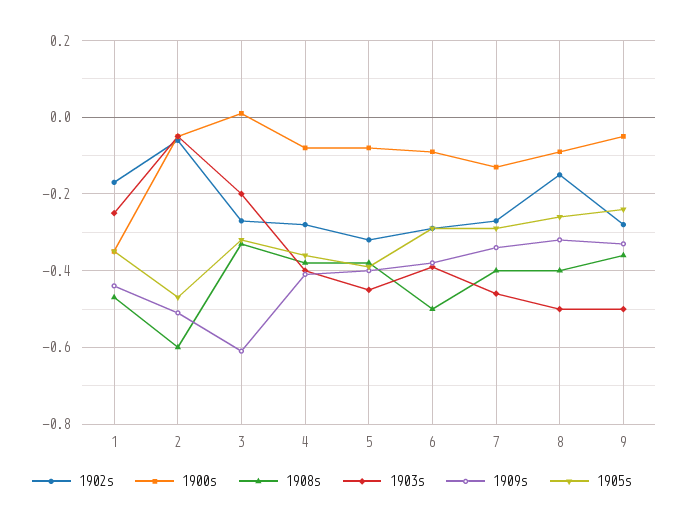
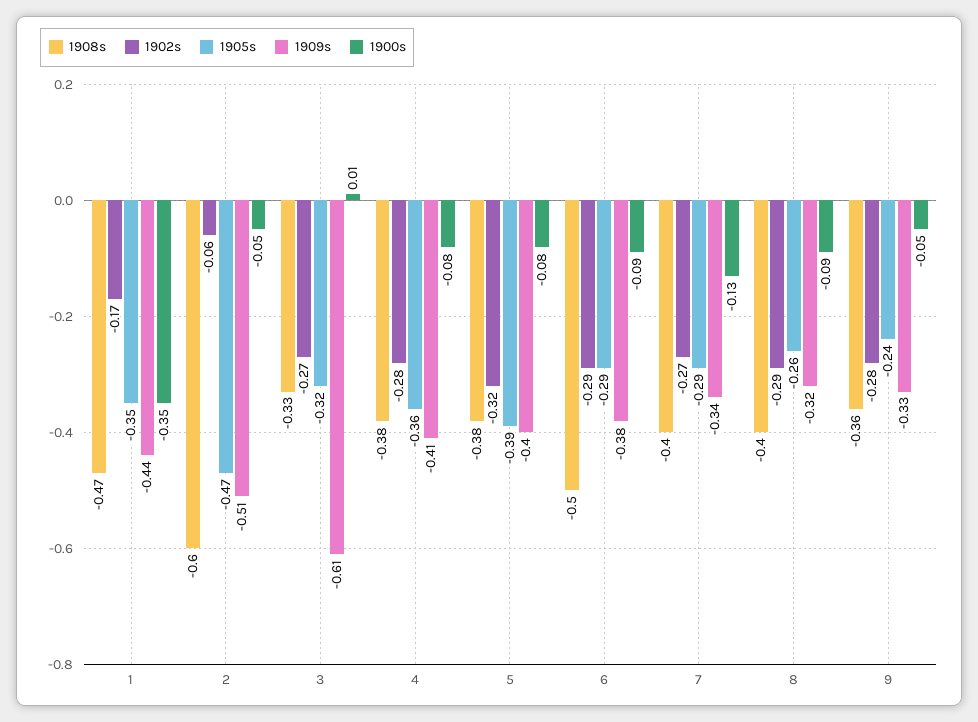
  {
    "1902s": {
      "1": -0.17,
      "2": -0.06,
      "3": -0.27,
      "4": -0.28,
      "5": -0.32,
      "6": -0.29,
      "7": -0.27,
-     "8": -0.15,
+     "8": -0.29,
      "9": -0.28
    },
    "1900s": {
      "1": -0.35,
      "2": -0.05,
      "3": 0.01,
      "4": -0.08,
      "5": -0.08,
      "6": -0.09,
      "7": -0.13,
      "8": -0.09,
      "9": -0.05
    },
    "1908s": {
      "1": -0.47,
      "2": -0.6,
      "3": -0.33,
      "4": -0.38,
      "5": -0.38,
      "6": -0.5,
      "7": -0.4,
      "8": -0.4,
      "9": -0.36
    },
-   "1903s": {
-     "1": -0.25,
-     "2": -0.05,
-     "3": -0.2,
-     "4": -0.4,
-     "5": -0.45,
-     "6": -0.4,
-     "7": -0.45,
-     "8": -0.5,
-     "9": -0.5
-   },
    "1909s": {
      "1": -0.44,
      "2": -0.51,
      "3": -0.61,
      "4": -0.41,
      "5": -0.4,
      "6": -0.38,
      "7": -0.34,
      "8": -0.32,
      "9": -0.33
    },
    "1905s": {
      "1": -0.35,
      "2": -0.47,
      "3": -0.32,
      "4": -0.36,
      "5": -0.39,
      "6": -0.29,
      "7": -0.29,
      "8": -0.26,
      "9": -0.24
    }
  }

